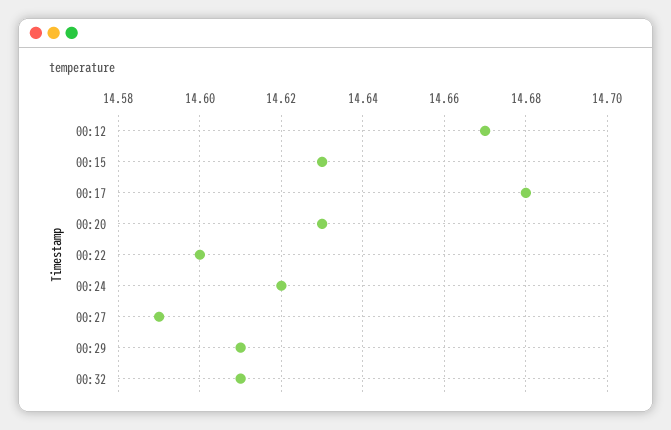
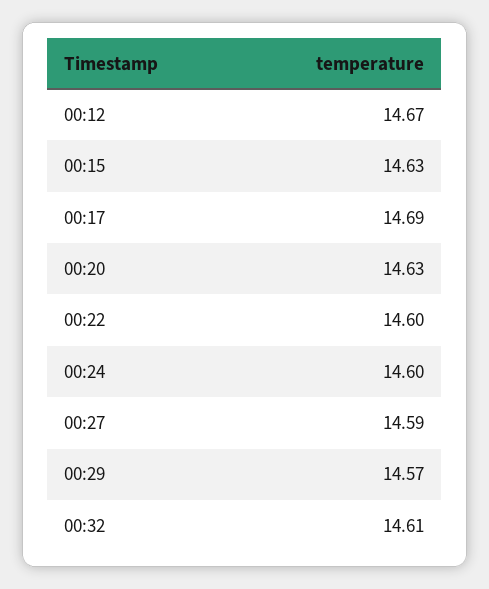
  {
    "00:12": 14.67,
    "00:15": 14.63,
-   "00:17": 14.68,
+   "00:17": 14.69,
    "00:20": 14.63,
    "00:22": 14.6,
-   "00:24": 14.62,
+   "00:24": 14.6,
    "00:27": 14.59,
-   "00:29": 14.61,
+   "00:29": 14.57,
    "00:32": 14.61
  }

